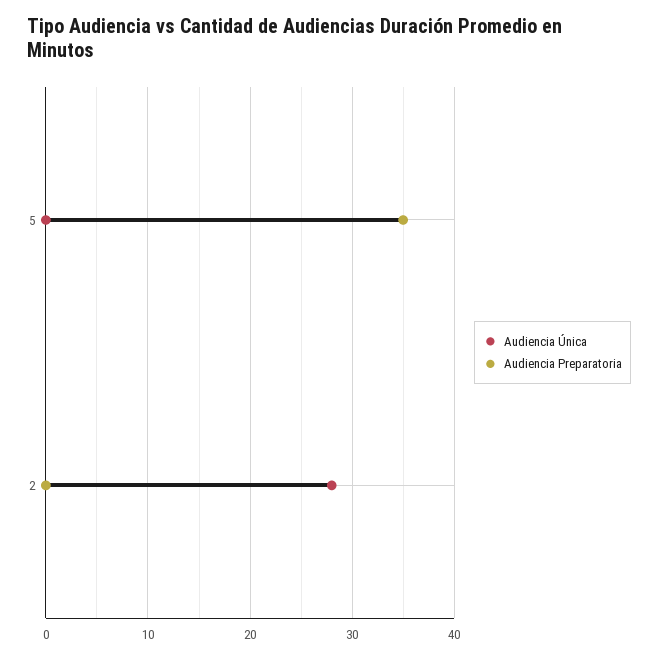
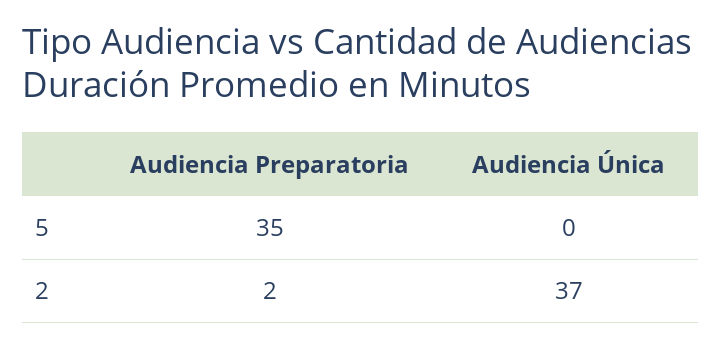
  {
    "Audiencia Única": {
      "5": 0,
-     "2": 28
+     "2": 37
    },
    "Audiencia Preparatoria": {
      "5": 35,
-     "2": 0
+     "2": 2
    }
  }

